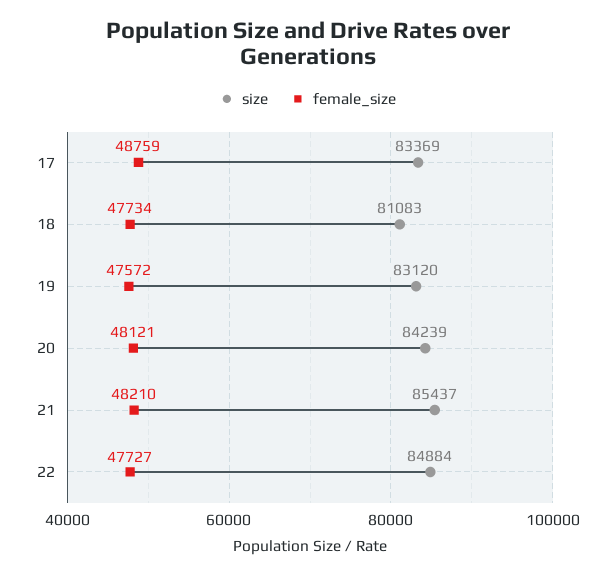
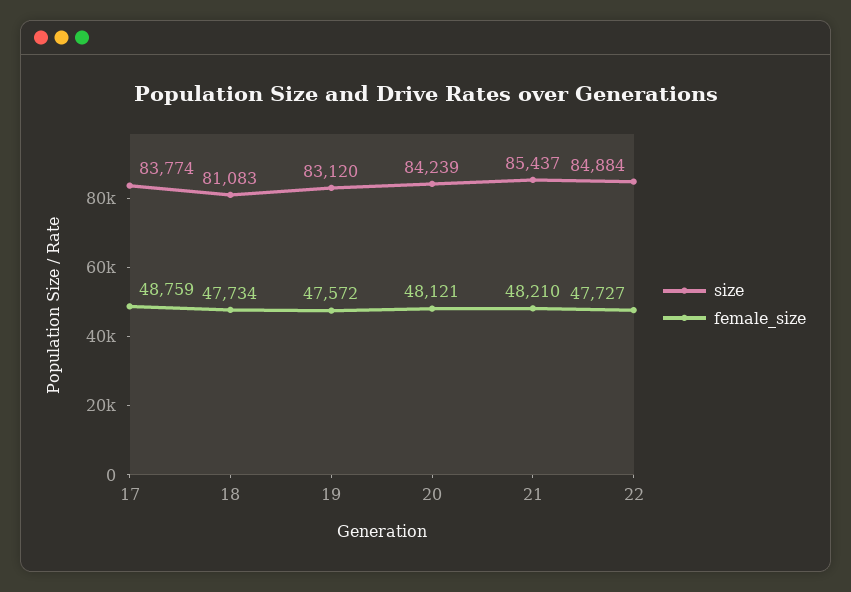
  {
    "size": {
-     "17": 83369,
+     "17": 83774,
      "18": 81083,
      "19": 83120,
      "20": 84239,
      "21": 85437,
      "22": 84884
    },
    "female_size": {
      "17": 48759,
      "18": 47734,
      "19": 47572,
      "20": 48121,
      "21": 48210,
      "22": 47727
    }
  }

